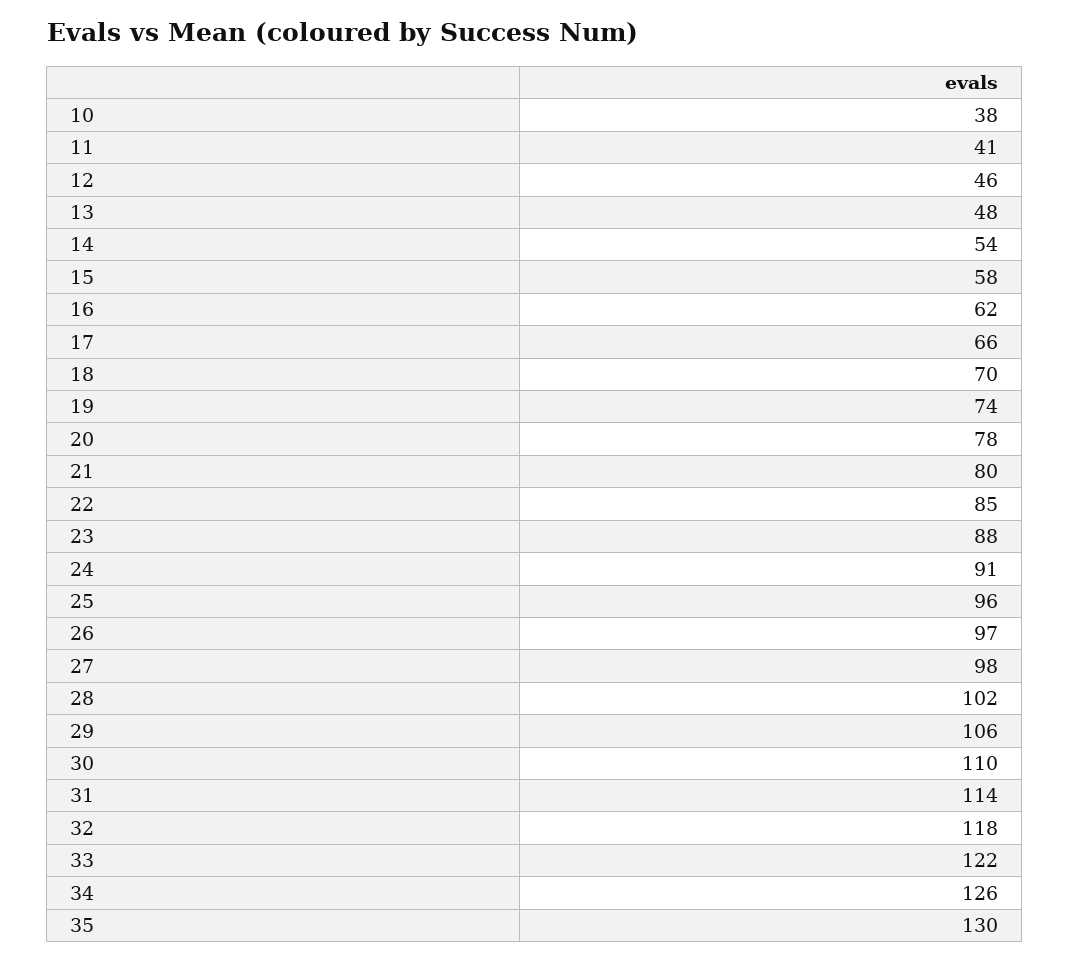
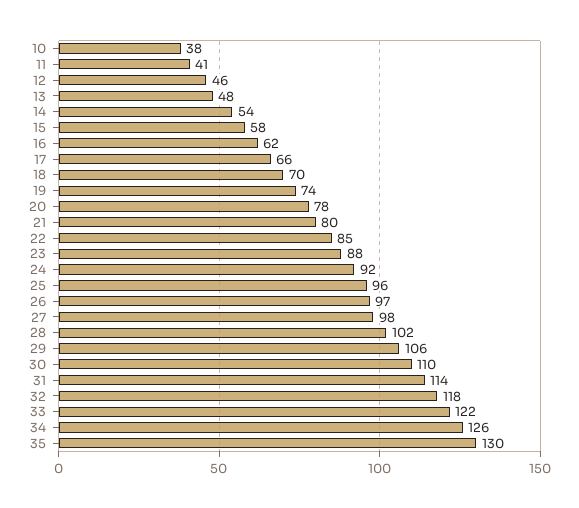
  {
    "10": 38,
    "11": 41,
    "12": 46,
    "13": 48,
    "14": 54,
    "15": 58,
    "16": 62,
    "17": 66,
    "18": 70,
    "19": 74,
    "20": 78,
    "21": 80,
    "22": 85,
    "23": 88,
-   "24": 91,
+   "24": 92,
    "25": 96,
    "26": 97,
    "27": 98,
    "28": 102,
    "29": 106,
    "30": 110,
    "31": 114,
    "32": 118,
    "33": 122,
    "34": 126,
    "35": 130
  }

